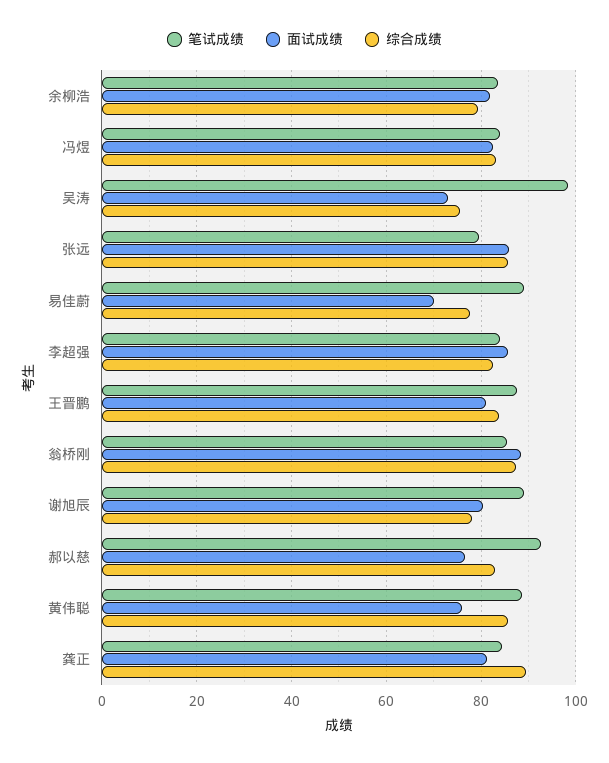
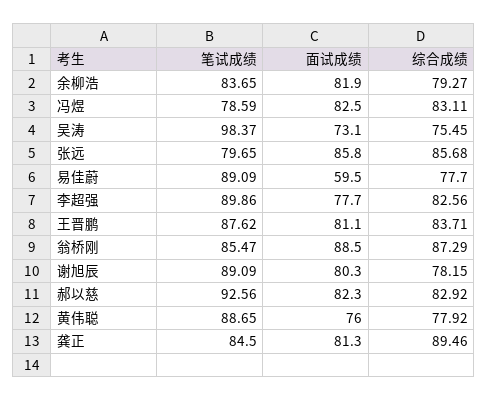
  {
    "笔试成绩": {
      "余柳浩": 83.65,
-     "冯煜": 84,
+     "冯煜": 78.59,
      "吴涛": 98.37,
      "张远": 79.65,
      "易佳蔚": 89.09,
-     "李超强": 84,
+     "李超强": 89.86,
      "王晋鹏": 87.62,
      "翁桥刚": 85.47,
      "谢旭辰": 89.09,
      "郝以慈": 92.56,
      "黄伟聪": 88.65,
      "龚正": 84.5
    },
    "面试成绩": {
      "余柳浩": 81.9,
      "冯煜": 82.5,
      "吴涛": 73.1,
      "张远": 85.8,
-     "易佳蔚": 70,
+     "易佳蔚": 59.5,
-     "李超强": 86,
+     "李超强": 77.7,
      "王晋鹏": 81.1,
      "翁桥刚": 88.5,
      "谢旭辰": 80.3,
-     "郝以慈": 76,
+     "郝以慈": 82.3,
      "黄伟聪": 76,
      "龚正": 81.3
    },
    "综合成绩": {
      "余柳浩": 79.27,
      "冯煜": 83.11,
      "吴涛": 75.45,
      "张远": 85.68,
      "易佳蔚": 77.7,
      "李超强": 82.56,
      "王晋鹏": 83.71,
      "翁桥刚": 87.29,
      "谢旭辰": 78.15,
      "郝以慈": 82.92,
-     "黄伟聪": 86,
+     "黄伟聪": 77.92,
      "龚正": 89.46
    }
  }

